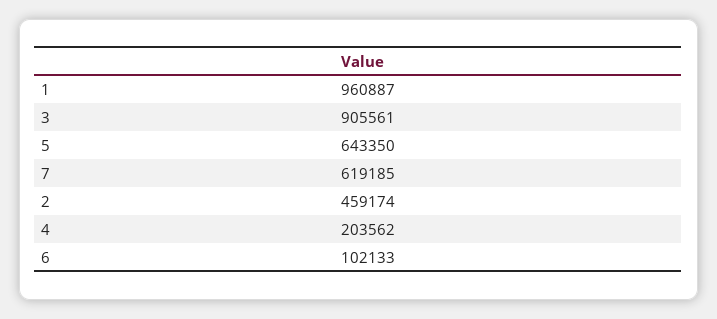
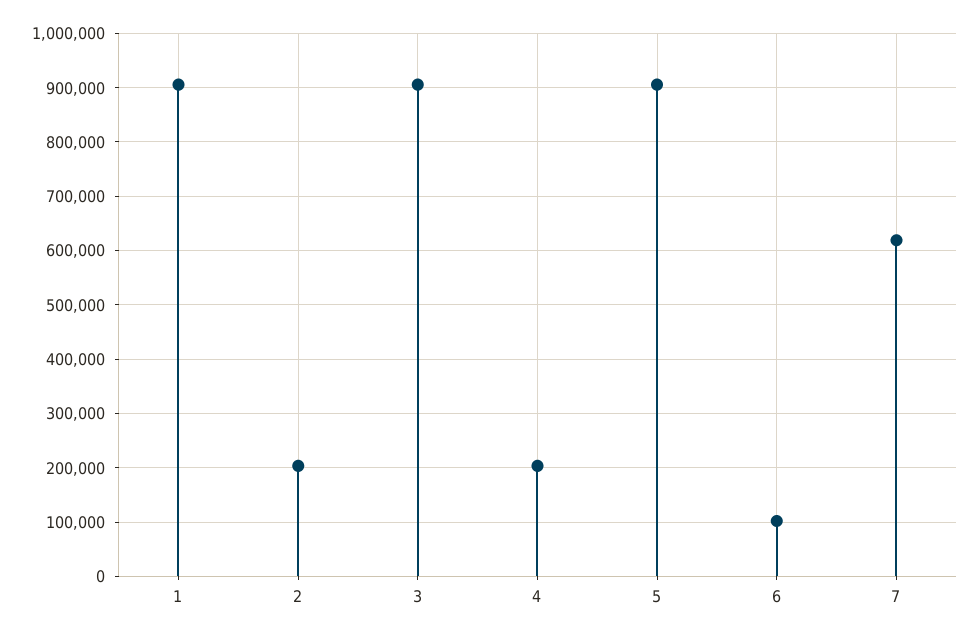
  {
-   "1": 960887,
+   "1": 900000,
    "3": 905561,
-   "5": 643350,
+   "5": 900000,
    "7": 619185,
-   "2": 459174,
+   "2": 200000,
    "4": 203562,
    "6": 102133
  }

